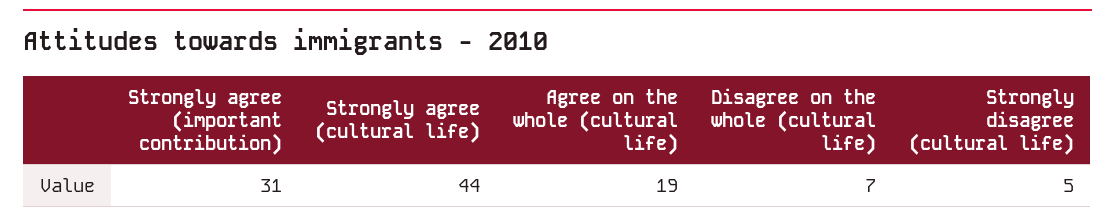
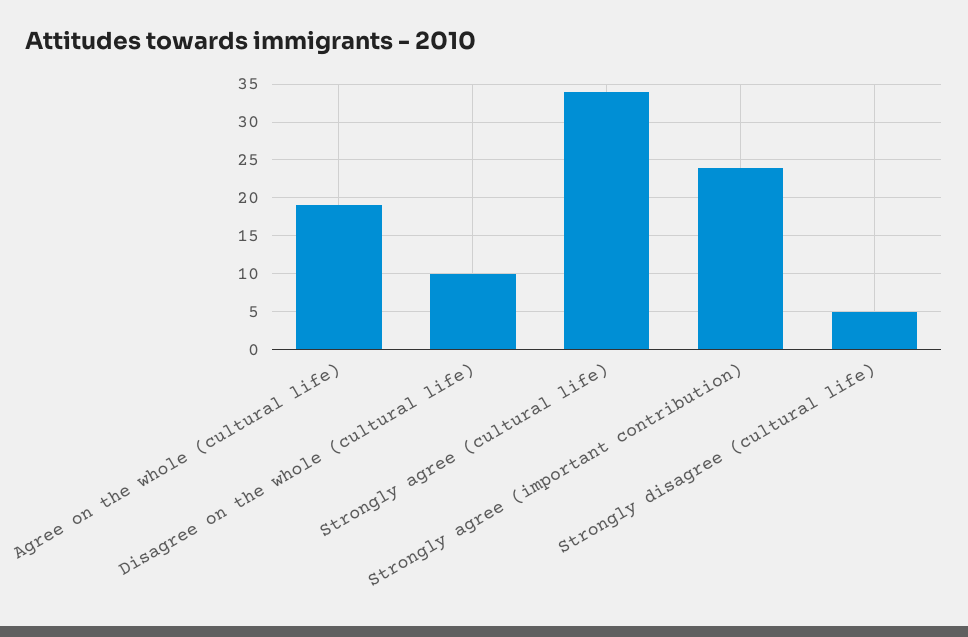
  {
-   "Strongly agree (important contribution)": 31,
+   "Strongly agree (important contribution)": 24,
-   "Strongly agree (cultural life)": 44,
+   "Strongly agree (cultural life)": 34,
    "Agree on the whole (cultural life)": 19,
-   "Disagree on the whole (cultural life)": 7,
+   "Disagree on the whole (cultural life)": 10,
    "Strongly disagree (cultural life)": 5
  }

